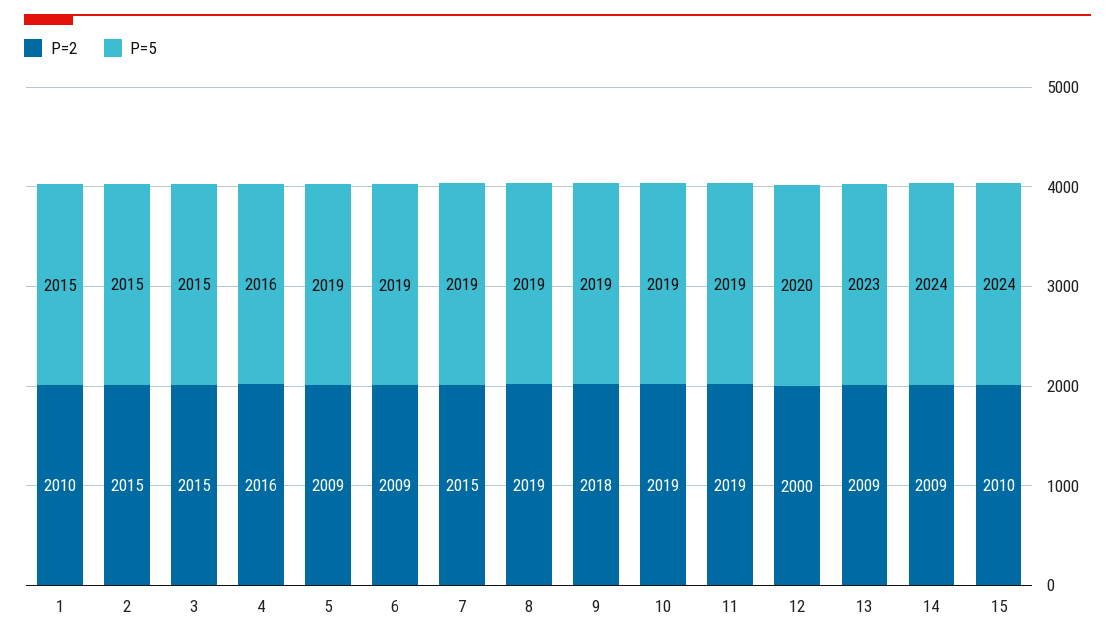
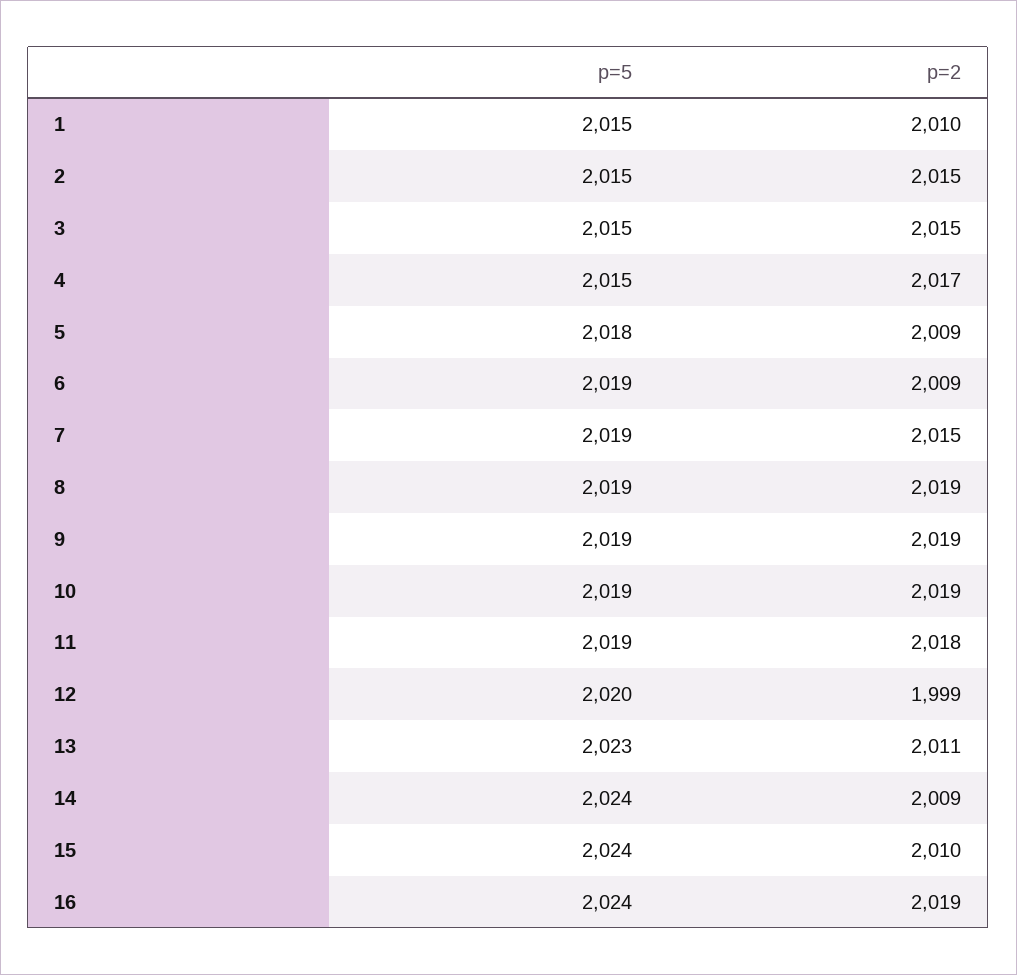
  {
    "P=2": {
      "1": 2010,
      "2": 2015,
      "3": 2015,
-     "4": 2016,
+     "4": 2017,
      "5": 2009,
      "6": 2009,
      "7": 2015,
      "8": 2019,
-     "9": 2018,
+     "9": 2019,
      "10": 2019,
-     "11": 2019,
+     "11": 2018,
-     "12": 2000,
+     "12": 1999,
-     "13": 2009,
+     "13": 2011,
      "14": 2009,
-     "15": 2010
+     "15": 2010,
+     "16": 2019
    },
    "P=5": {
      "1": 2015,
      "2": 2015,
      "3": 2015,
-     "4": 2016,
+     "4": 2015,
-     "5": 2019,
+     "5": 2018,
      "6": 2019,
      "7": 2019,
      "8": 2019,
      "9": 2019,
      "10": 2019,
      "11": 2019,
      "12": 2020,
      "13": 2023,
      "14": 2024,
-     "15": 2024
+     "15": 2024,
+     "16": 2024
    }
  }

